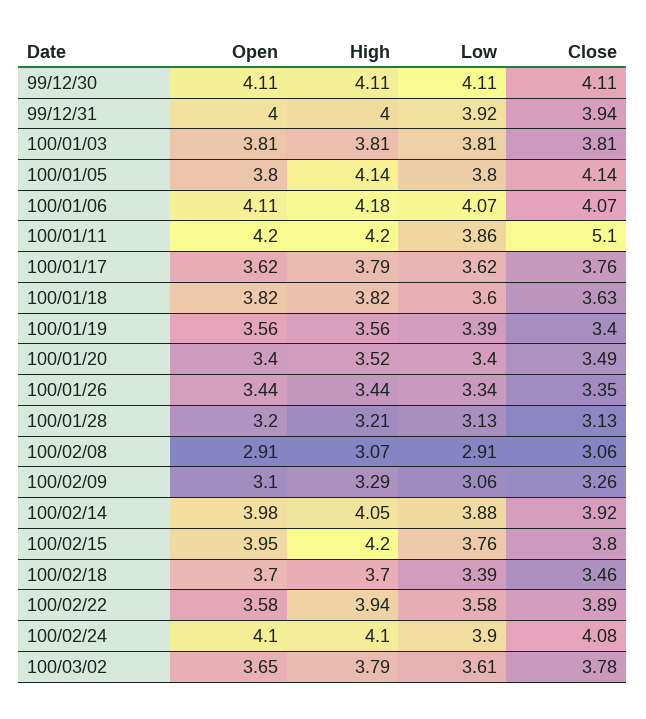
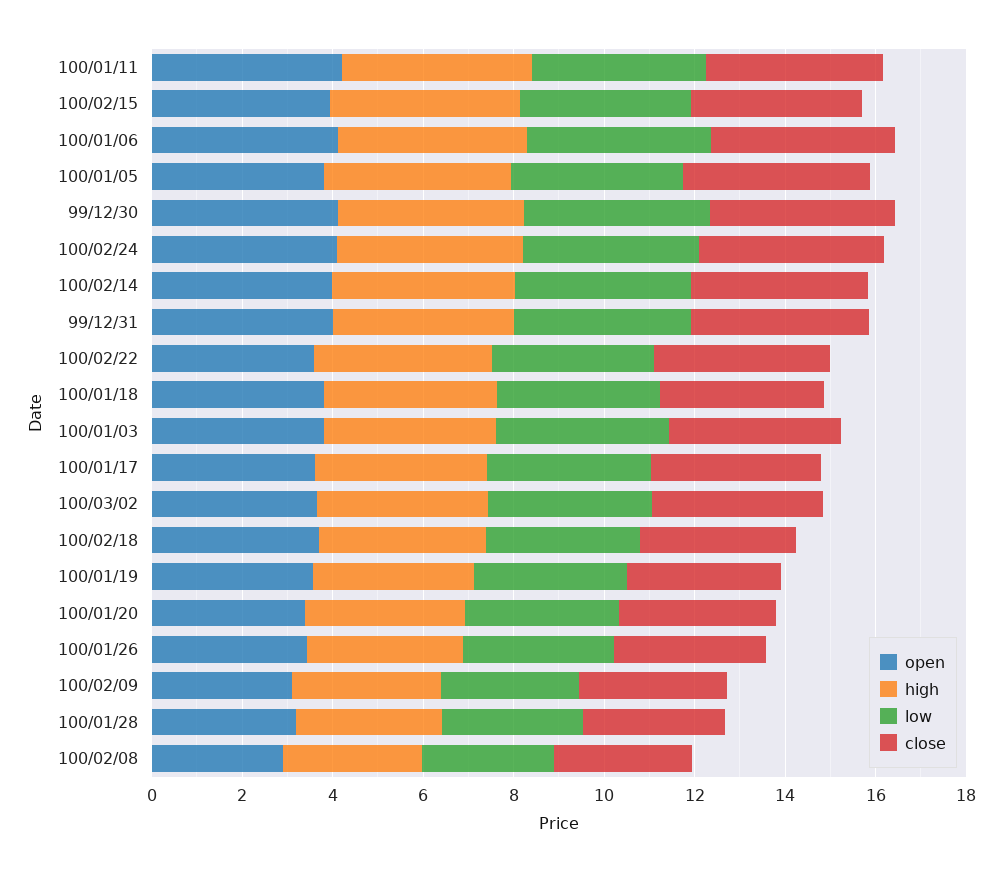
  {
    "Open": {
      "99/12/30": 4.11,
      "99/12/31": 4,
      "100/01/03": 3.81,
      "100/01/05": 3.8,
      "100/01/06": 4.11,
      "100/01/11": 4.2,
      "100/01/17": 3.62,
      "100/01/18": 3.82,
      "100/01/19": 3.56,
      "100/01/20": 3.4,
      "100/01/26": 3.44,
      "100/01/28": 3.2,
      "100/02/08": 2.91,
      "100/02/09": 3.1,
      "100/02/14": 3.98,
      "100/02/15": 3.95,
      "100/02/18": 3.7,
      "100/02/22": 3.58,
      "100/02/24": 4.1,
      "100/03/02": 3.65
    },
    "High": {
      "99/12/30": 4.11,
      "99/12/31": 4,
      "100/01/03": 3.81,
      "100/01/05": 4.14,
      "100/01/06": 4.18,
      "100/01/11": 4.2,
      "100/01/17": 3.79,
      "100/01/18": 3.82,
      "100/01/19": 3.56,
      "100/01/20": 3.52,
      "100/01/26": 3.44,
      "100/01/28": 3.21,
      "100/02/08": 3.07,
      "100/02/09": 3.29,
      "100/02/14": 4.05,
      "100/02/15": 4.2,
      "100/02/18": 3.7,
      "100/02/22": 3.94,
      "100/02/24": 4.1,
      "100/03/02": 3.79
    },
    "Low": {
      "99/12/30": 4.11,
      "99/12/31": 3.92,
      "100/01/03": 3.81,
      "100/01/05": 3.8,
      "100/01/06": 4.07,
      "100/01/11": 3.86,
      "100/01/17": 3.62,
      "100/01/18": 3.6,
      "100/01/19": 3.39,
      "100/01/20": 3.4,
      "100/01/26": 3.34,
      "100/01/28": 3.13,
      "100/02/08": 2.91,
      "100/02/09": 3.06,
      "100/02/14": 3.88,
      "100/02/15": 3.76,
      "100/02/18": 3.39,
      "100/02/22": 3.58,
      "100/02/24": 3.9,
      "100/03/02": 3.61
    },
    "Close": {
      "99/12/30": 4.11,
      "99/12/31": 3.94,
      "100/01/03": 3.81,
      "100/01/05": 4.14,
      "100/01/06": 4.07,
-     "100/01/11": 5.1,
+     "100/01/11": 4,
      "100/01/17": 3.76,
      "100/01/18": 3.63,
      "100/01/19": 3.4,
      "100/01/20": 3.49,
      "100/01/26": 3.35,
      "100/01/28": 3.13,
      "100/02/08": 3.06,
      "100/02/09": 3.26,
      "100/02/14": 3.92,
      "100/02/15": 3.8,
      "100/02/18": 3.46,
      "100/02/22": 3.89,
      "100/02/24": 4.08,
      "100/03/02": 3.78
    }
  }

